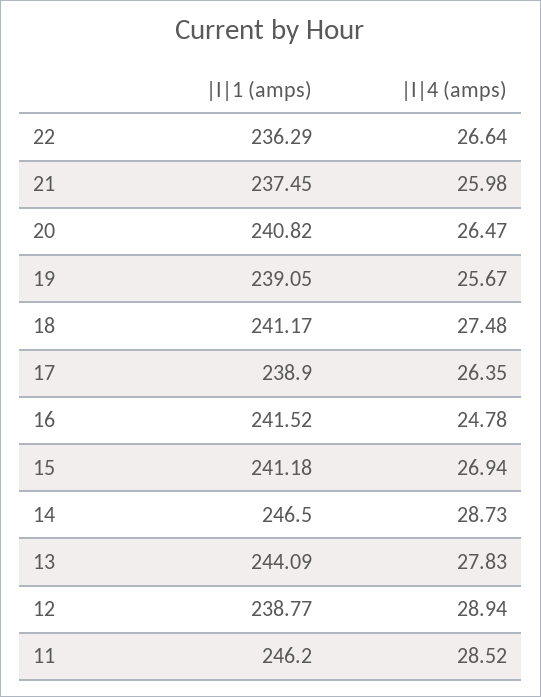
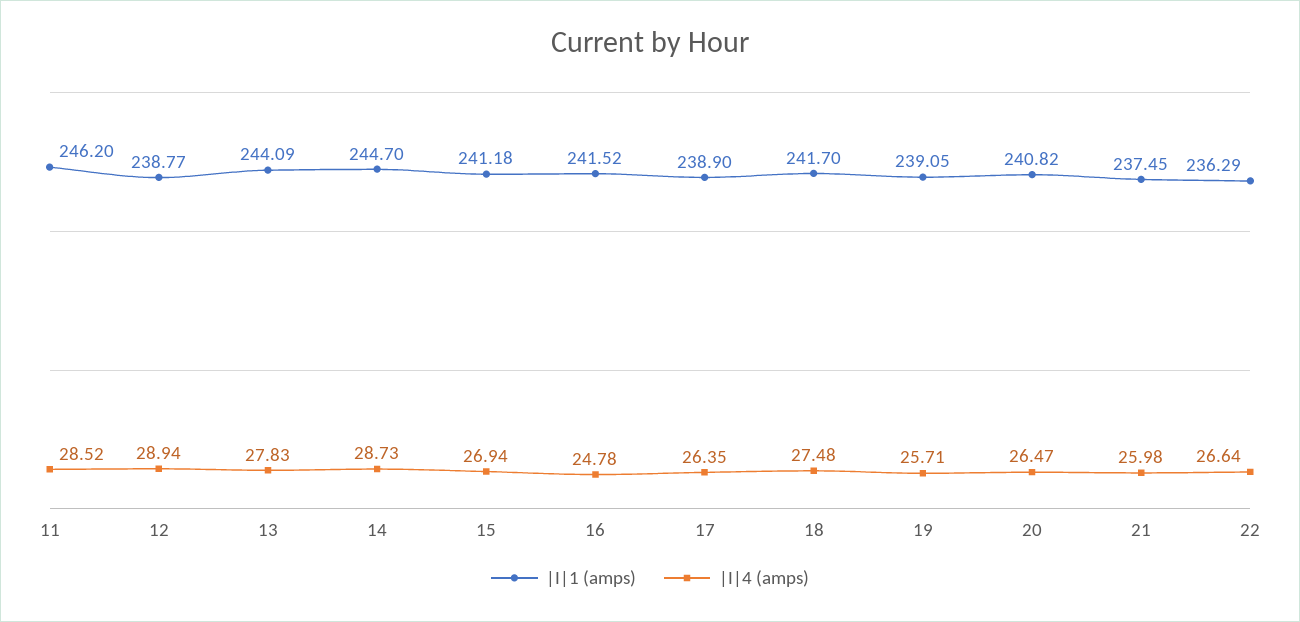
  {
    "|I|1 (amps)": {
      "22": 236.29,
      "21": 237.45,
      "20": 240.82,
      "19": 239.05,
-     "18": 241.17,
+     "18": 241.7,
      "17": 238.9,
      "16": 241.52,
      "15": 241.18,
-     "14": 246.5,
+     "14": 244.7,
      "13": 244.09,
      "12": 238.77,
      "11": 246.2
    },
    "|I|4 (amps)": {
      "22": 26.64,
      "21": 25.98,
      "20": 26.47,
-     "19": 25.67,
+     "19": 25.71,
      "18": 27.48,
      "17": 26.35,
      "16": 24.78,
      "15": 26.94,
      "14": 28.73,
      "13": 27.83,
      "12": 28.94,
      "11": 28.52
    }
  }

